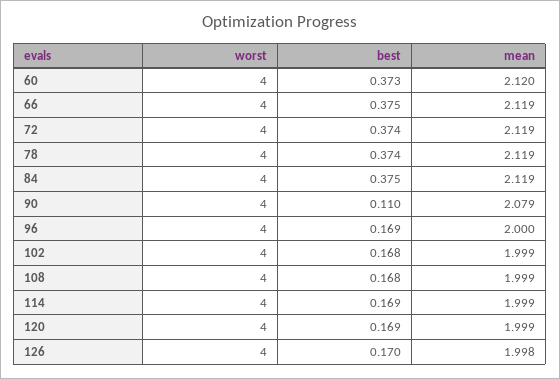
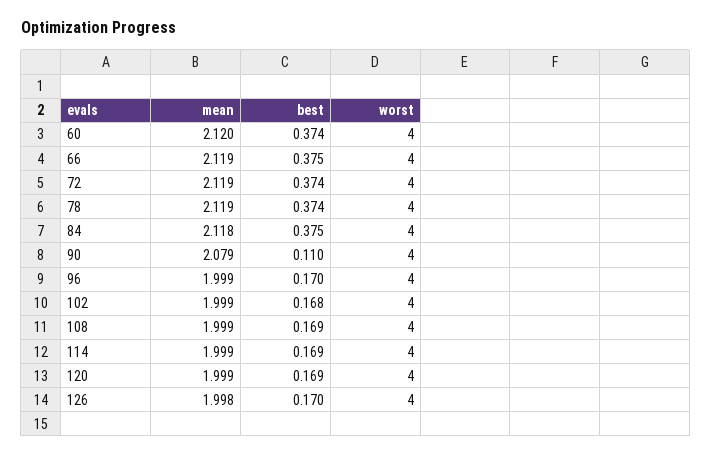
  {
    "worst": {
      "60": 4,
      "66": 4,
      "72": 4,
      "78": 4,
      "84": 4,
      "90": 4,
      "96": 4,
      "102": 4,
      "108": 4,
      "114": 4,
      "120": 4,
      "126": 4
    },
    "best": {
-     "60": 0.373,
+     "60": 0.374,
      "66": 0.375,
      "72": 0.374,
      "78": 0.374,
      "84": 0.375,
      "90": 0.11,
-     "96": 0.169,
+     "96": 0.17,
      "102": 0.168,
-     "108": 0.168,
+     "108": 0.169,
      "114": 0.169,
      "120": 0.169,
      "126": 0.17
    },
    "mean": {
      "60": 2.12,
      "66": 2.119,
      "72": 2.119,
      "78": 2.119,
-     "84": 2.119,
+     "84": 2.118,
      "90": 2.079,
-     "96": 2,
+     "96": 1.999,
      "102": 1.999,
      "108": 1.999,
      "114": 1.999,
      "120": 1.999,
      "126": 1.998
    }
  }

